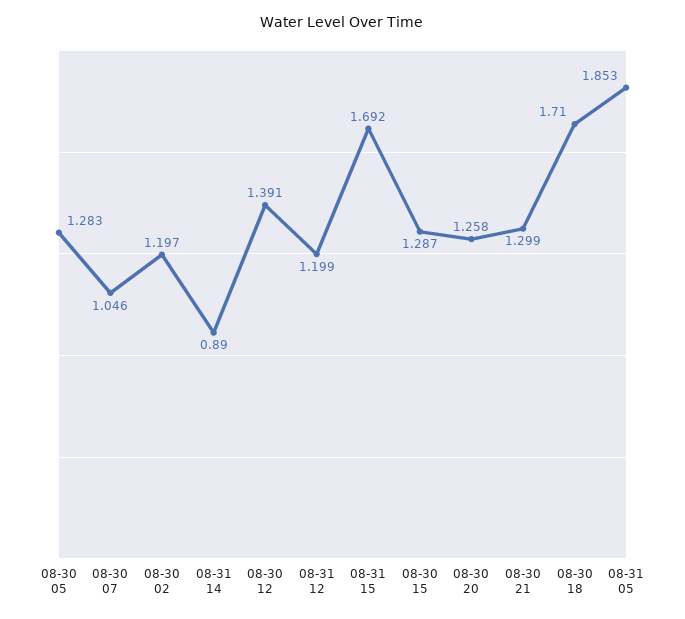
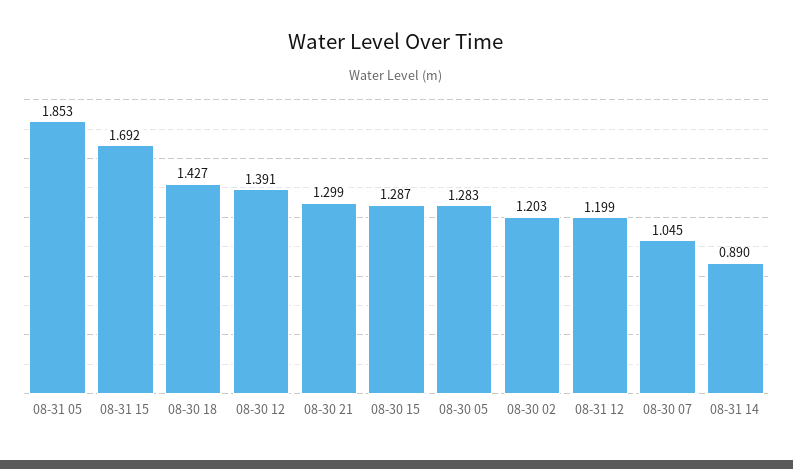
  {
    "08-30 05": 1.283,
-   "08-30 07": 1.046,
+   "08-30 07": 1.045,
-   "08-30 02": 1.197,
+   "08-30 02": 1.203,
    "08-31 14": 0.89,
    "08-30 12": 1.391,
    "08-31 12": 1.199,
    "08-31 15": 1.692,
    "08-30 15": 1.287,
-   "08-30 20": 1.258,
    "08-30 21": 1.299,
-   "08-30 18": 1.71,
+   "08-30 18": 1.427,
    "08-31 05": 1.853
  }

